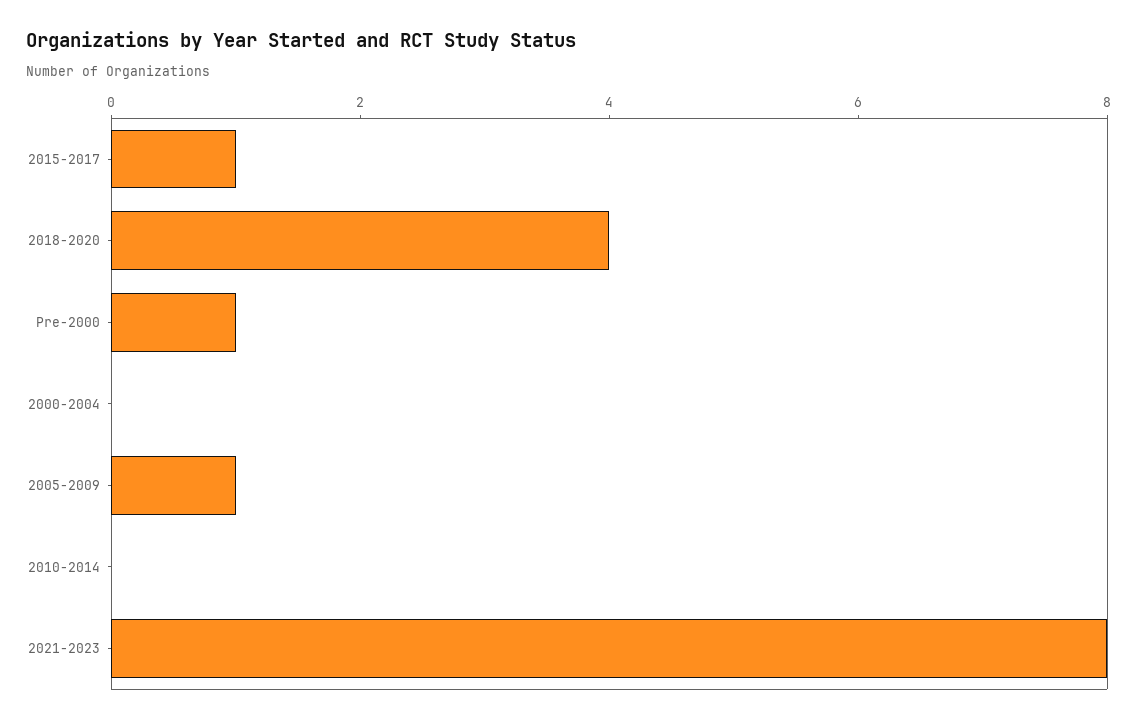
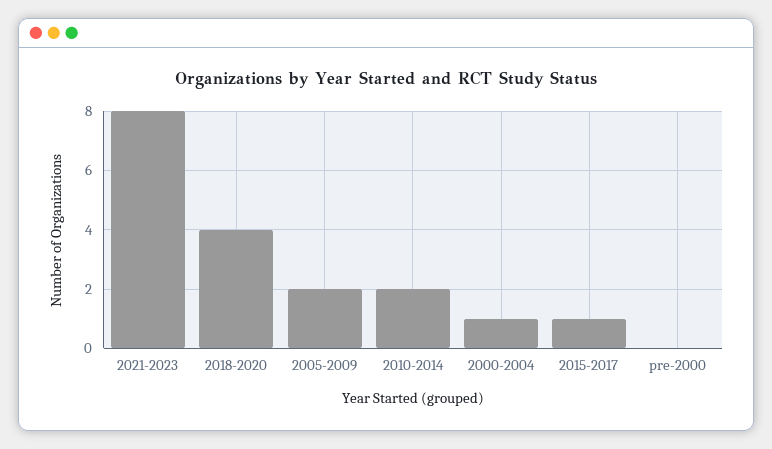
  {
    "2015-2017": 1,
    "2018-2020": 4,
-   "Pre-2000": 1,
+   "Pre-2000": 0,
-   "2000-2004": 0,
+   "2000-2004": 1,
-   "2005-2009": 1,
+   "2005-2009": 2,
-   "2010-2014": 0,
+   "2010-2014": 2,
    "2021-2023": 8
  }

